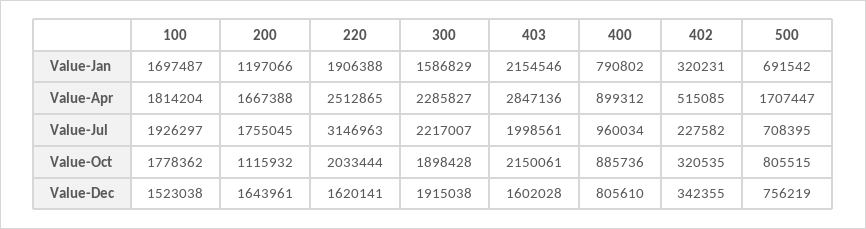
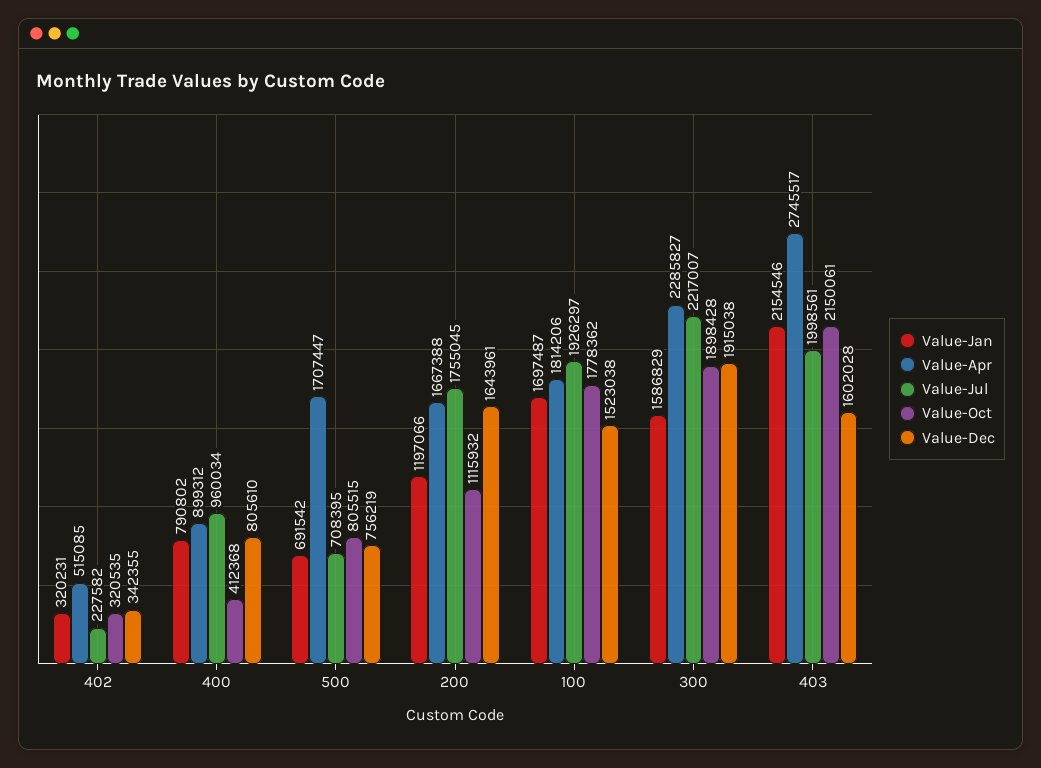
  {
    "Value-Jan": {
      "100": 1697487,
      "200": 1197066,
-     "220": 1906388,
      "300": 1586829,
      "403": 2154546,
      "400": 790802,
      "402": 320231,
      "500": 691542
    },
    "Value-Apr": {
-     "100": 1814204,
+     "100": 1814206,
      "200": 1667388,
-     "220": 2512865,
      "300": 2285827,
-     "403": 2847136,
+     "403": 2745517,
      "400": 899312,
      "402": 515085,
      "500": 1707447
    },
    "Value-Jul": {
      "100": 1926297,
      "200": 1755045,
-     "220": 3146963,
      "300": 2217007,
      "403": 1998561,
      "400": 960034,
      "402": 227582,
      "500": 708395
    },
    "Value-Oct": {
      "100": 1778362,
      "200": 1115932,
-     "220": 2033444,
      "300": 1898428,
      "403": 2150061,
-     "400": 885736,
+     "400": 412368,
      "402": 320535,
      "500": 805515
    },
    "Value-Dec": {
      "100": 1523038,
      "200": 1643961,
-     "220": 1620141,
      "300": 1915038,
      "403": 1602028,
      "400": 805610,
      "402": 342355,
      "500": 756219
    }
  }

